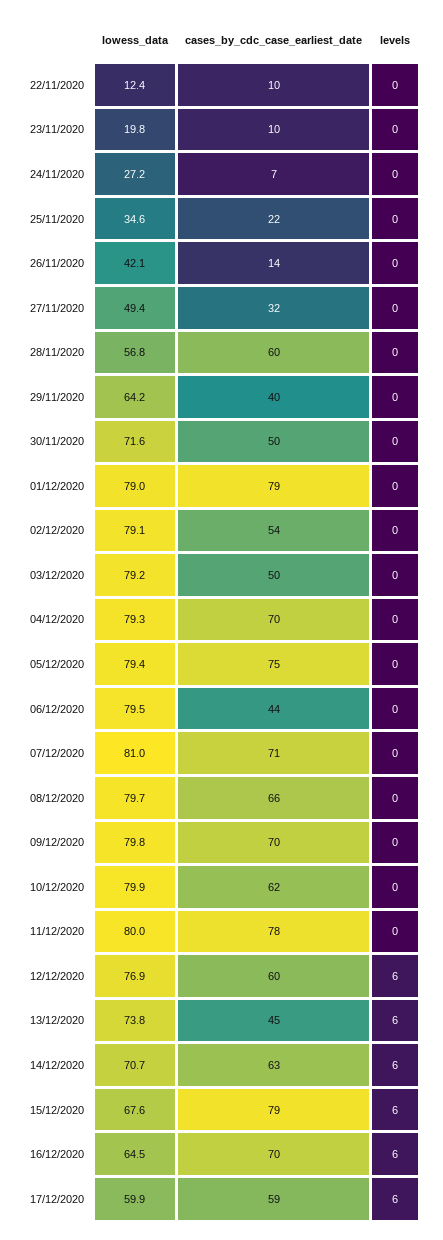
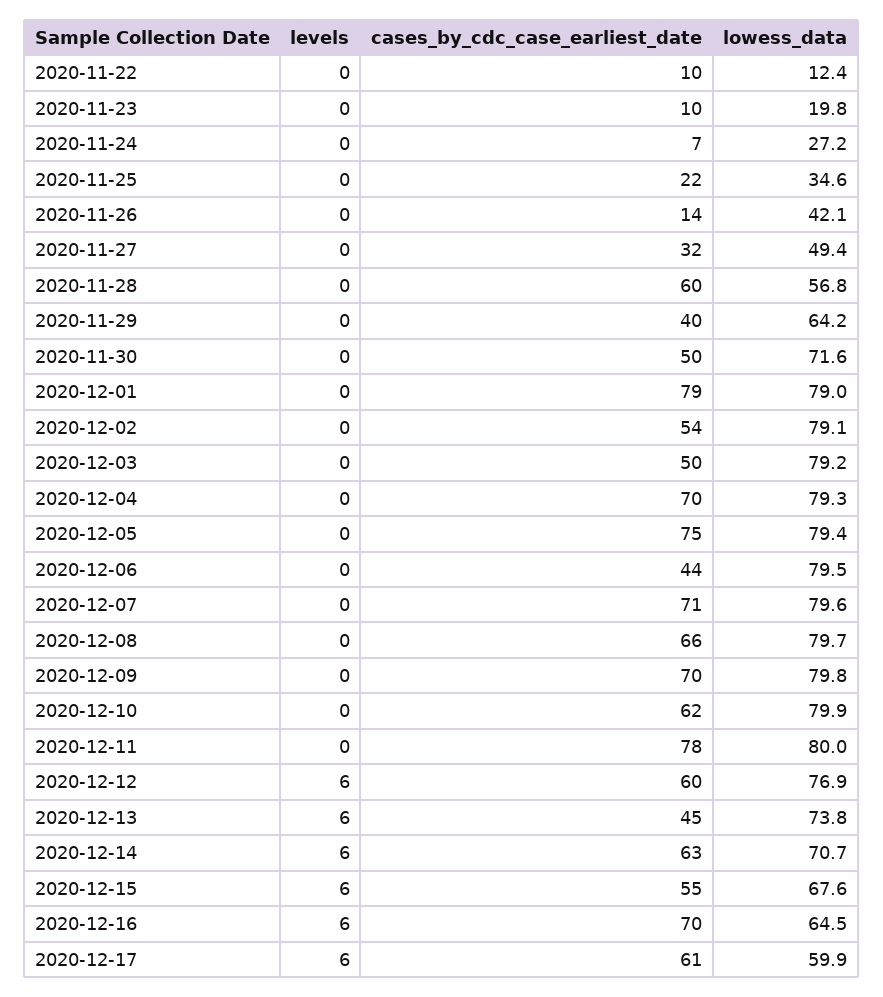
  {
    "lowess_data": {
      "22/11/2020": 12.4,
      "23/11/2020": 19.8,
      "24/11/2020": 27.2,
      "25/11/2020": 34.6,
      "26/11/2020": 42.1,
      "27/11/2020": 49.4,
      "28/11/2020": 56.8,
      "29/11/2020": 64.2,
      "30/11/2020": 71.6,
      "01/12/2020": 79,
      "02/12/2020": 79.1,
      "03/12/2020": 79.2,
      "04/12/2020": 79.3,
      "05/12/2020": 79.4,
      "06/12/2020": 79.5,
-     "07/12/2020": 81,
+     "07/12/2020": 79.6,
      "08/12/2020": 79.7,
      "09/12/2020": 79.8,
      "10/12/2020": 79.9,
      "11/12/2020": 80,
      "12/12/2020": 76.9,
      "13/12/2020": 73.8,
      "14/12/2020": 70.7,
      "15/12/2020": 67.6,
      "16/12/2020": 64.5,
      "17/12/2020": 59.9
    },
    "cases_by_cdc_case_earliest_date": {
      "22/11/2020": 10,
      "23/11/2020": 10,
      "24/11/2020": 7,
      "25/11/2020": 22,
      "26/11/2020": 14,
      "27/11/2020": 32,
      "28/11/2020": 60,
      "29/11/2020": 40,
      "30/11/2020": 50,
      "01/12/2020": 79,
      "02/12/2020": 54,
      "03/12/2020": 50,
      "04/12/2020": 70,
      "05/12/2020": 75,
      "06/12/2020": 44,
      "07/12/2020": 71,
      "08/12/2020": 66,
      "09/12/2020": 70,
      "10/12/2020": 62,
      "11/12/2020": 78,
      "12/12/2020": 60,
      "13/12/2020": 45,
      "14/12/2020": 63,
-     "15/12/2020": 79,
+     "15/12/2020": 55,
      "16/12/2020": 70,
-     "17/12/2020": 59
+     "17/12/2020": 61
    },
    "levels": {
      "22/11/2020": 0,
      "23/11/2020": 0,
      "24/11/2020": 0,
      "25/11/2020": 0,
      "26/11/2020": 0,
      "27/11/2020": 0,
      "28/11/2020": 0,
      "29/11/2020": 0,
      "30/11/2020": 0,
      "01/12/2020": 0,
      "02/12/2020": 0,
      "03/12/2020": 0,
      "04/12/2020": 0,
      "05/12/2020": 0,
      "06/12/2020": 0,
      "07/12/2020": 0,
      "08/12/2020": 0,
      "09/12/2020": 0,
      "10/12/2020": 0,
      "11/12/2020": 0,
      "12/12/2020": 6,
      "13/12/2020": 6,
      "14/12/2020": 6,
      "15/12/2020": 6,
      "16/12/2020": 6,
      "17/12/2020": 6
    }
  }

